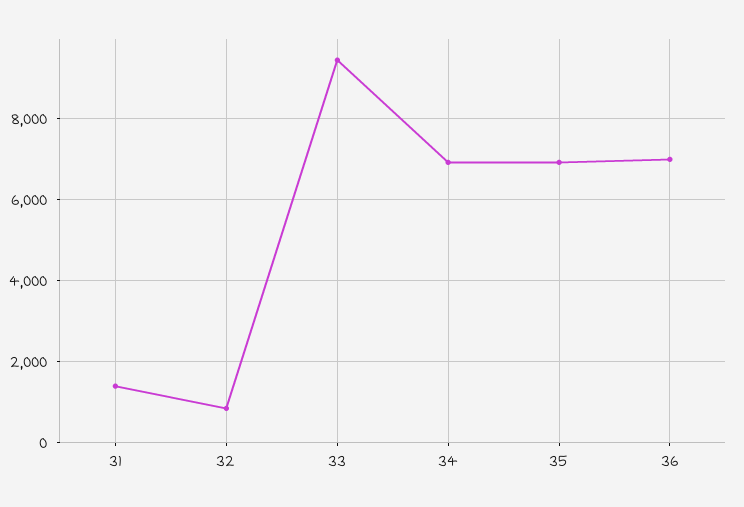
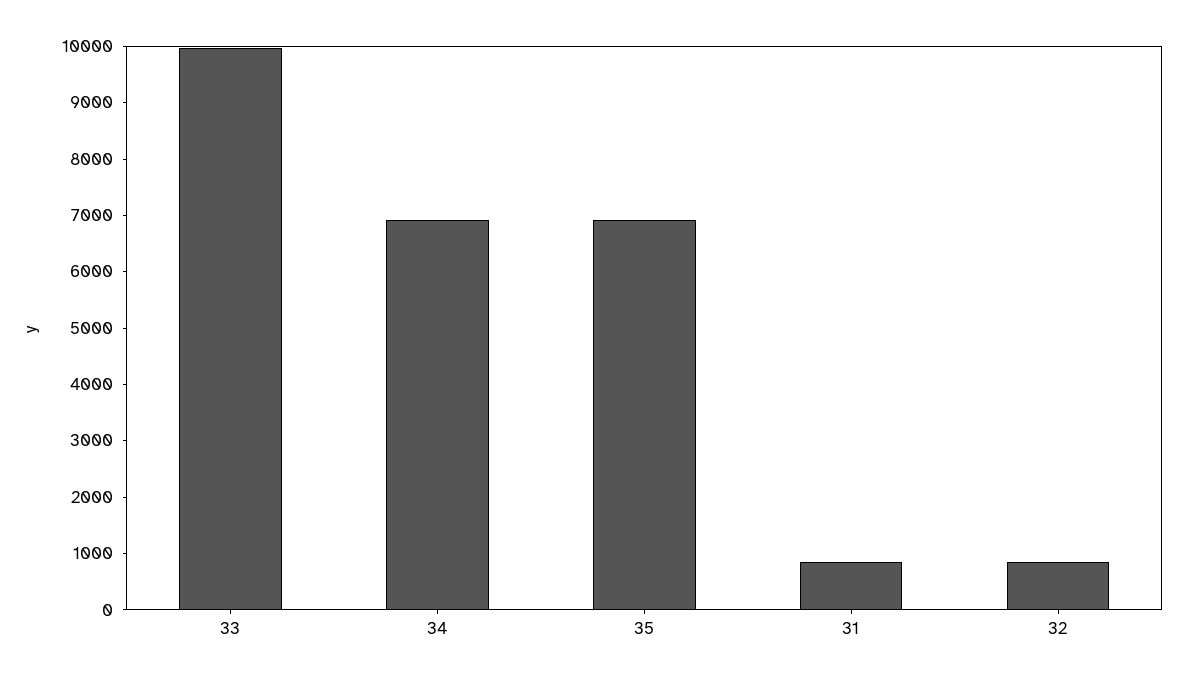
  {
-   "31": 1400,
+   "31": 800,
    "32": 800,
-   "33": 9400,
+   "33": 10000,
    "34": 7000,
-   "35": 7000,
+   "35": 7000
-   "36": 7000
  }

